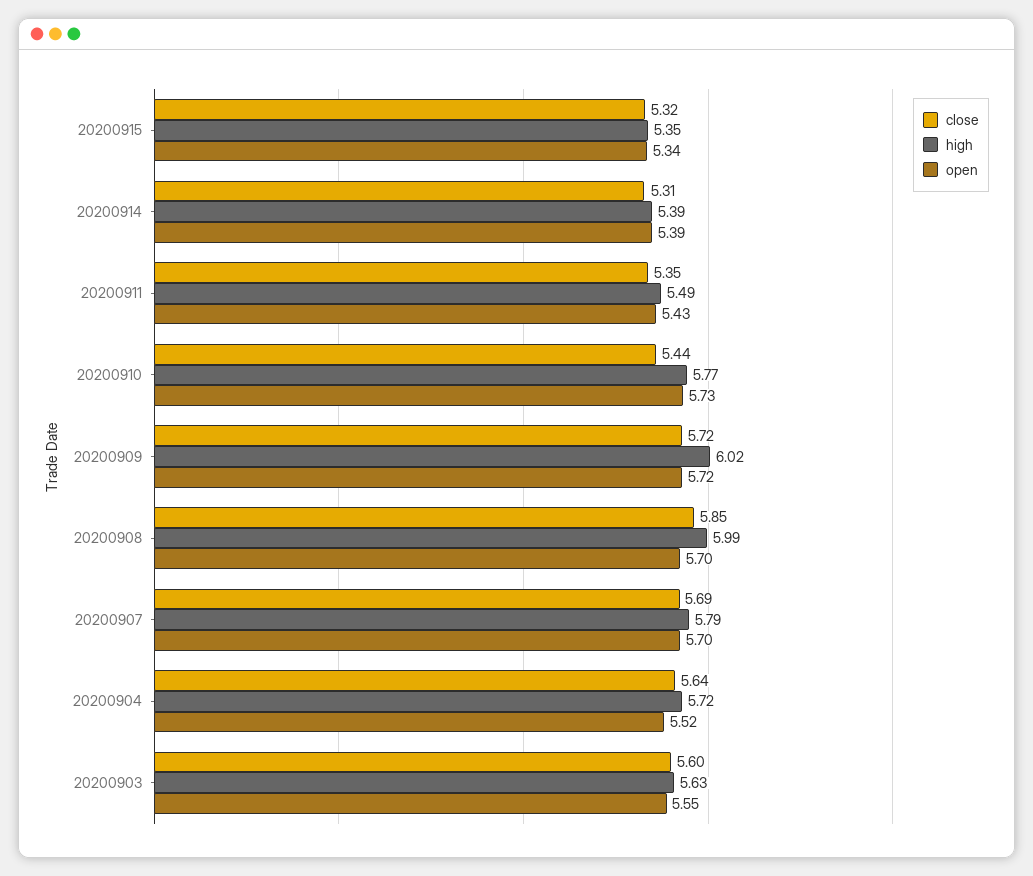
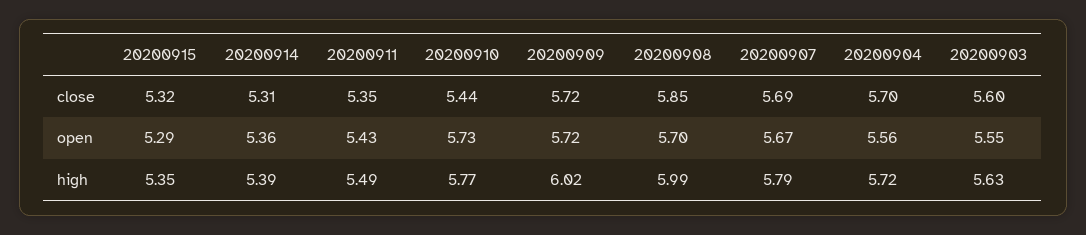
  {
    "close": {
      "20200915": 5.32,
      "20200914": 5.31,
      "20200911": 5.35,
      "20200910": 5.44,
      "20200909": 5.72,
      "20200908": 5.85,
      "20200907": 5.69,
-     "20200904": 5.64,
+     "20200904": 5.7,
      "20200903": 5.6
    },
    "high": {
      "20200915": 5.35,
      "20200914": 5.39,
      "20200911": 5.49,
      "20200910": 5.77,
      "20200909": 6.02,
      "20200908": 5.99,
      "20200907": 5.79,
      "20200904": 5.72,
      "20200903": 5.63
    },
    "open": {
-     "20200915": 5.34,
+     "20200915": 5.29,
-     "20200914": 5.39,
+     "20200914": 5.36,
      "20200911": 5.43,
      "20200910": 5.73,
      "20200909": 5.72,
      "20200908": 5.7,
-     "20200907": 5.7,
+     "20200907": 5.67,
-     "20200904": 5.52,
+     "20200904": 5.56,
      "20200903": 5.55
    }
  }

